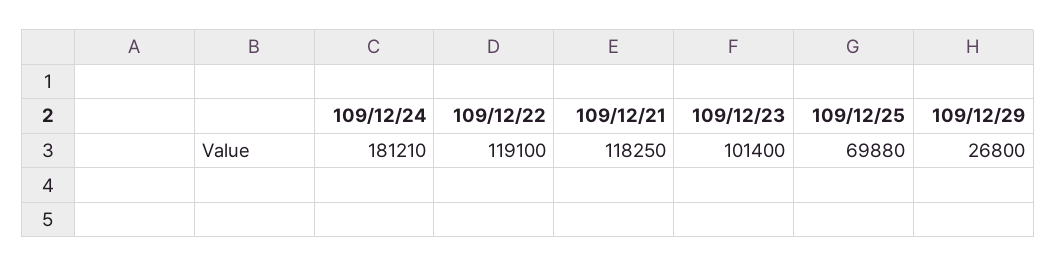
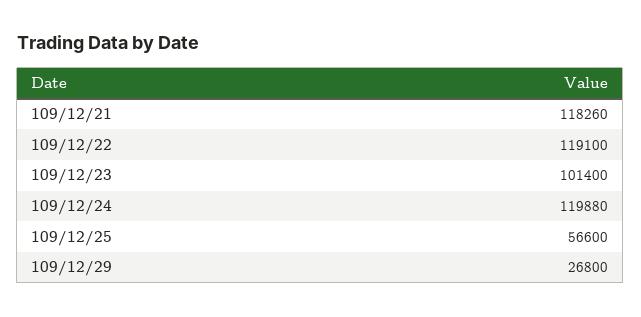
  {
-   "109/12/24": 181210,
+   "109/12/24": 119880,
    "109/12/22": 119100,
-   "109/12/21": 118250,
+   "109/12/21": 118260,
    "109/12/23": 101400,
-   "109/12/25": 69880,
+   "109/12/25": 56600,
    "109/12/29": 26800
  }

